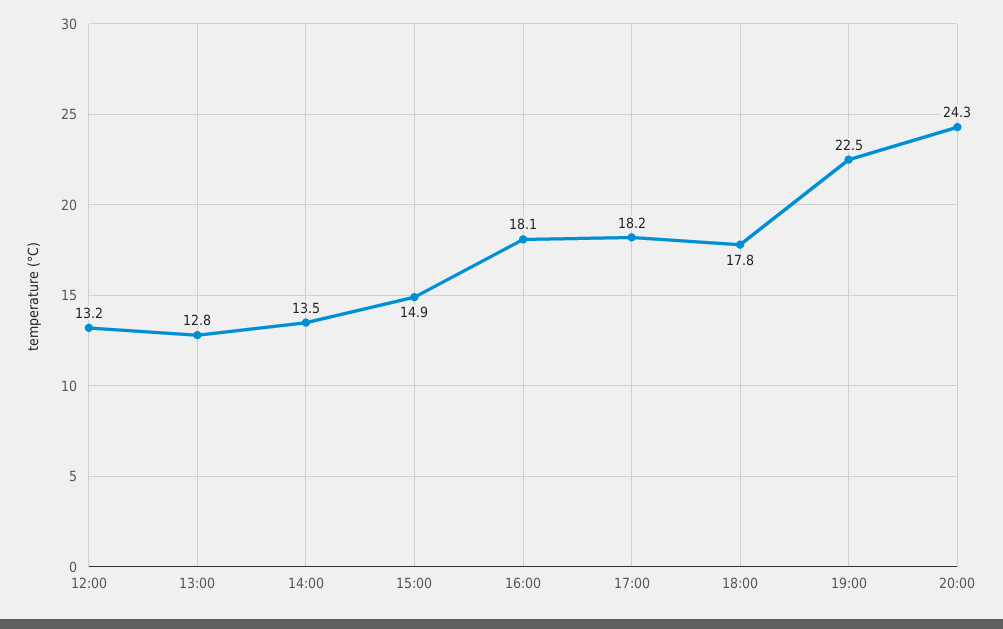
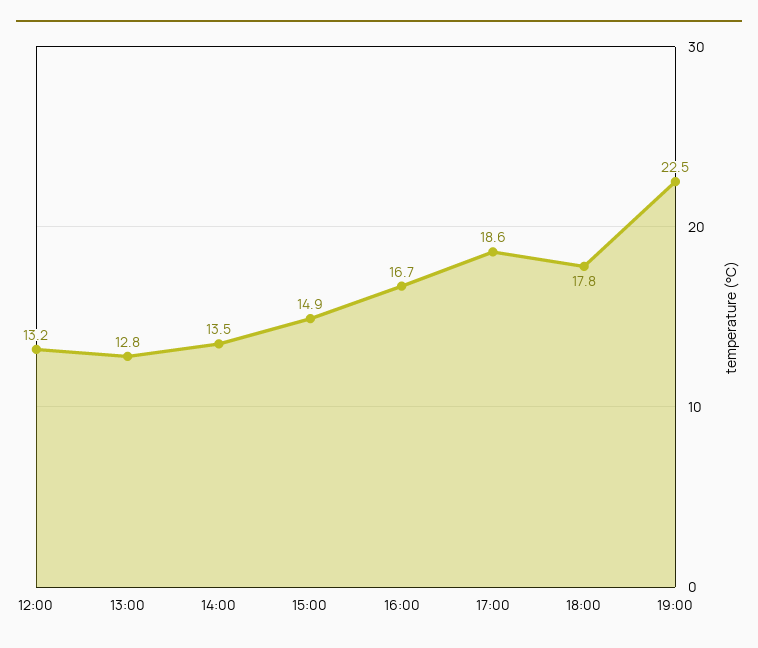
  {
    "12:00": 13.2,
    "13:00": 12.8,
    "14:00": 13.5,
    "15:00": 14.9,
-   "16:00": 18.1,
+   "16:00": 16.7,
-   "17:00": 18.2,
+   "17:00": 18.6,
    "18:00": 17.8,
-   "19:00": 22.5,
+   "19:00": 22.5
-   "20:00": 24.3
  }

